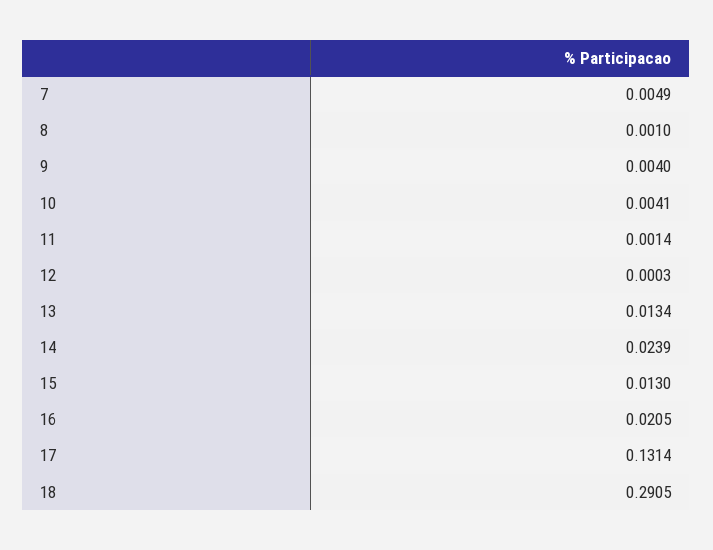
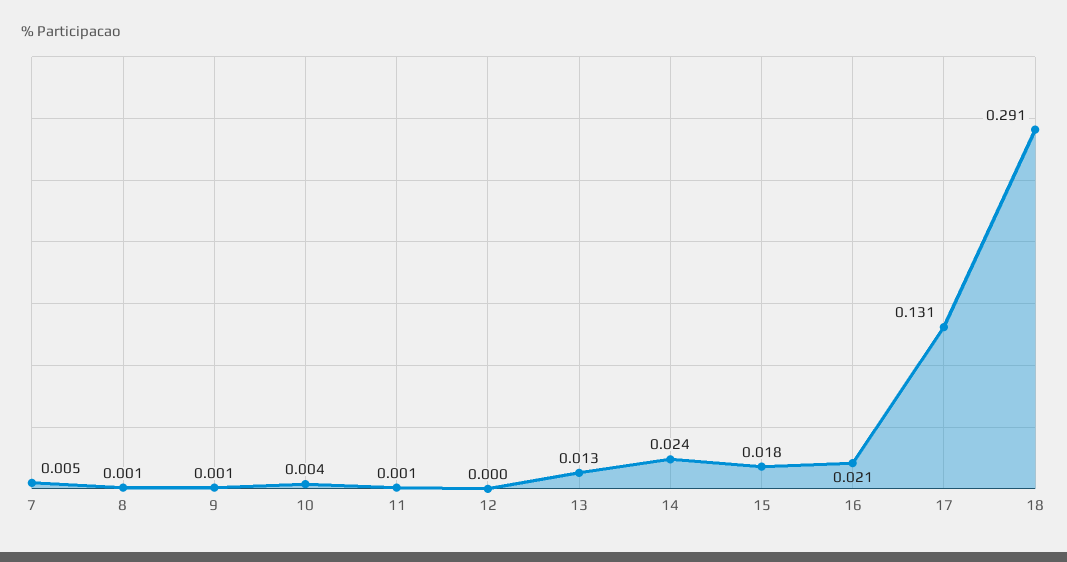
  {
    "7": 0.0049,
    "8": 0.001,
-   "9": 0.004,
+   "9": 0.001,
    "10": 0.0041,
    "11": 0.0014,
    "12": 0.0003,
    "13": 0.0134,
    "14": 0.0239,
-   "15": 0.013,
+   "15": 0.018,
    "16": 0.0205,
    "17": 0.1314,
    "18": 0.2905
  }

